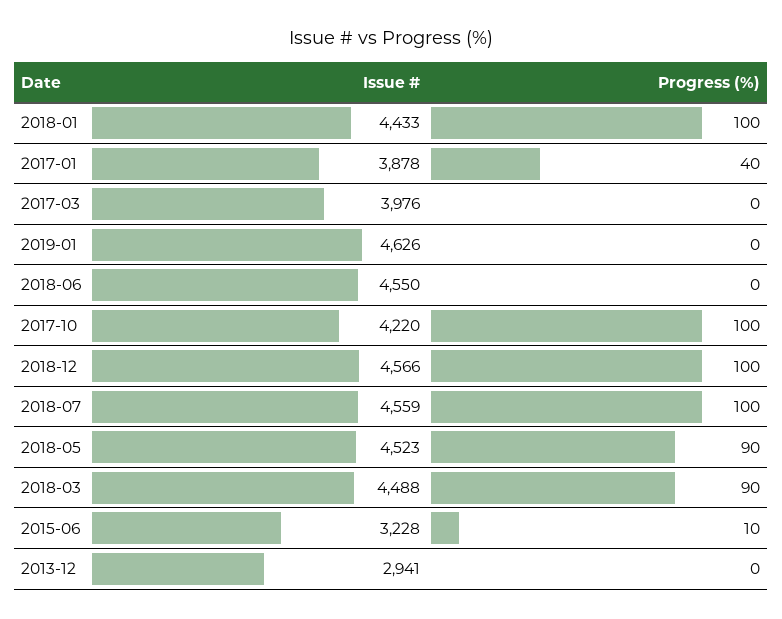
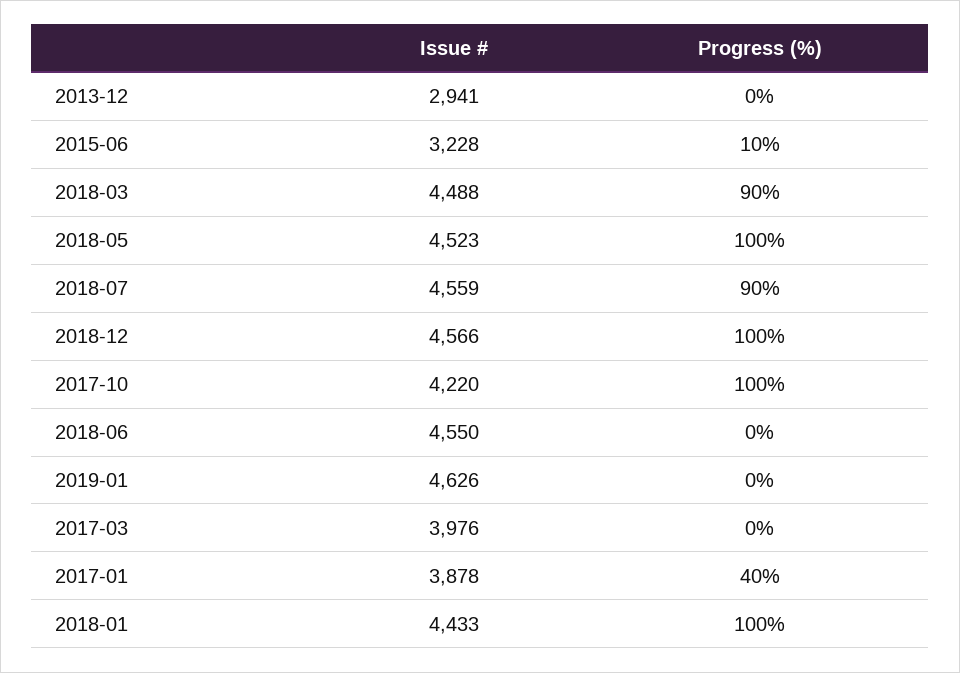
  {
    "Issue #": {
      "2018-01": 4433,
      "2017-01": 3878,
      "2017-03": 3976,
      "2019-01": 4626,
      "2018-06": 4550,
      "2017-10": 4220,
      "2018-12": 4566,
      "2018-07": 4559,
      "2018-05": 4523,
      "2018-03": 4488,
      "2015-06": 3228,
      "2013-12": 2941
    },
    "Progress (%)": {
      "2018-01": 100,
      "2017-01": 40,
      "2017-03": 0,
      "2019-01": 0,
      "2018-06": 0,
      "2017-10": 100,
      "2018-12": 100,
-     "2018-07": 100,
+     "2018-07": 90,
-     "2018-05": 90,
+     "2018-05": 100,
      "2018-03": 90,
      "2015-06": 10,
      "2013-12": 0
    }
  }

